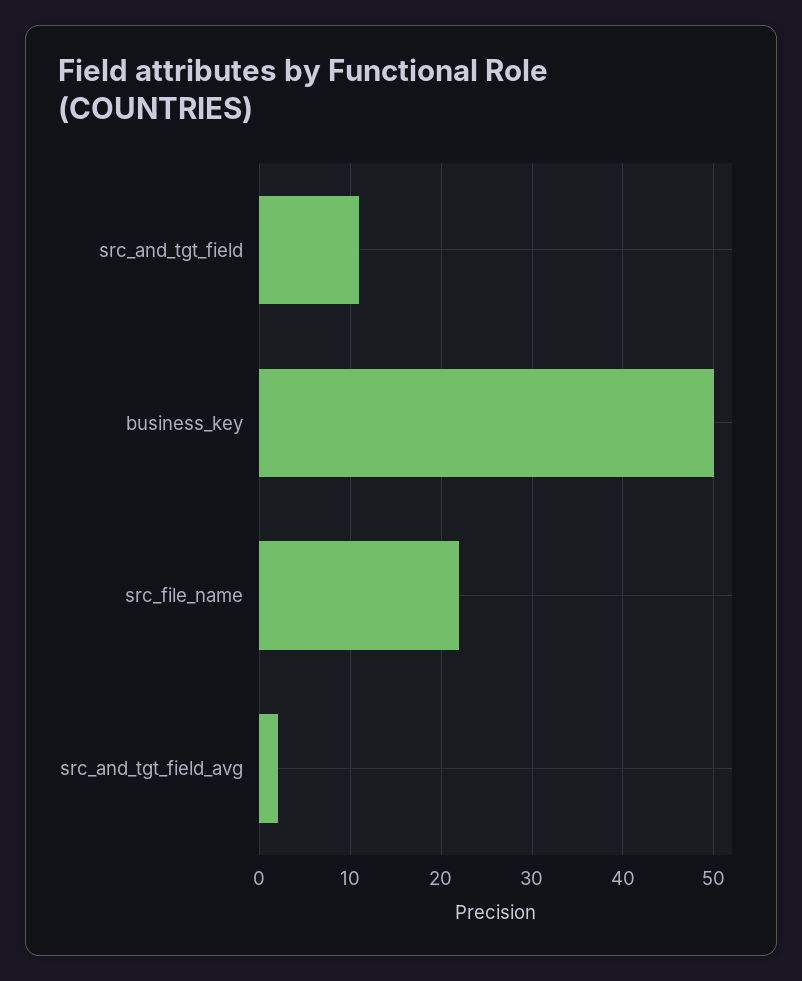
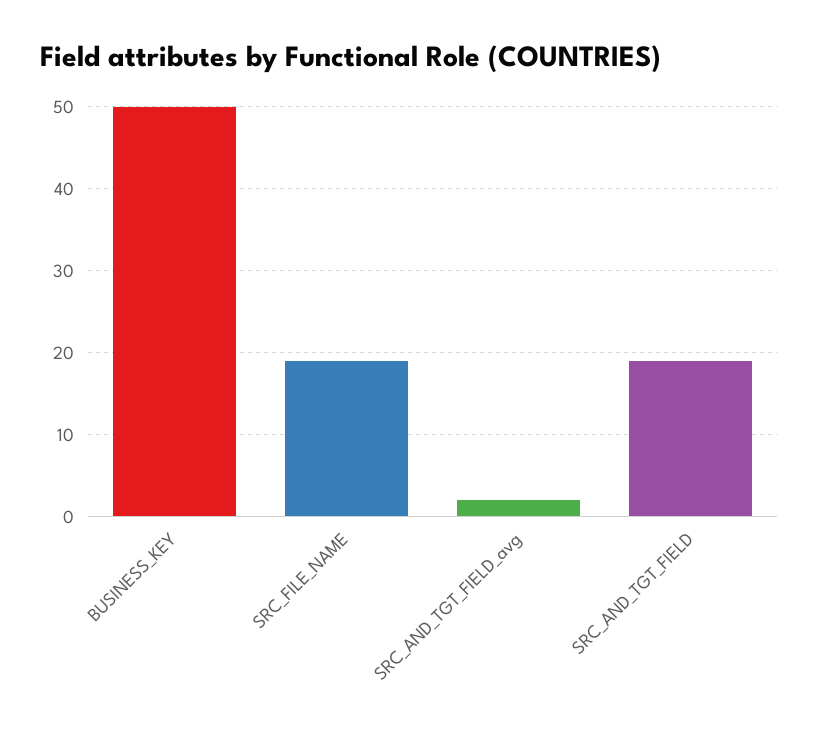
  {
-   "src_and_tgt_field": 11,
+   "src_and_tgt_field": 19,
    "business_key": 50,
-   "src_file_name": 22,
+   "src_file_name": 19,
    "src_and_tgt_field_avg": 2
  }

